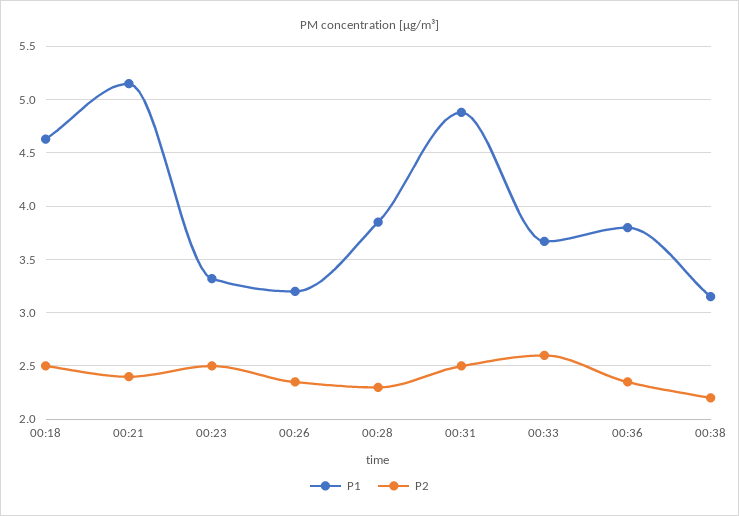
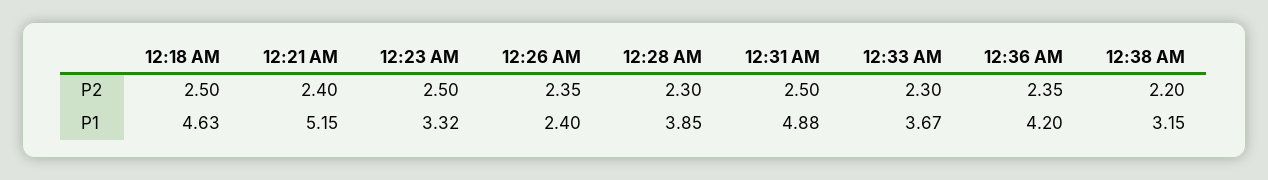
  {
    "P1": {
      "00:18": 4.63,
      "00:21": 5.15,
      "00:23": 3.32,
-     "00:26": 3.2,
+     "00:26": 2.4,
      "00:28": 3.85,
      "00:31": 4.88,
      "00:33": 3.67,
-     "00:36": 3.8,
+     "00:36": 4.2,
      "00:38": 3.15
    },
    "P2": {
      "00:18": 2.5,
      "00:21": 2.4,
      "00:23": 2.5,
      "00:26": 2.35,
      "00:28": 2.3,
      "00:31": 2.5,
-     "00:33": 2.6,
+     "00:33": 2.3,
      "00:36": 2.35,
      "00:38": 2.2
    }
  }

